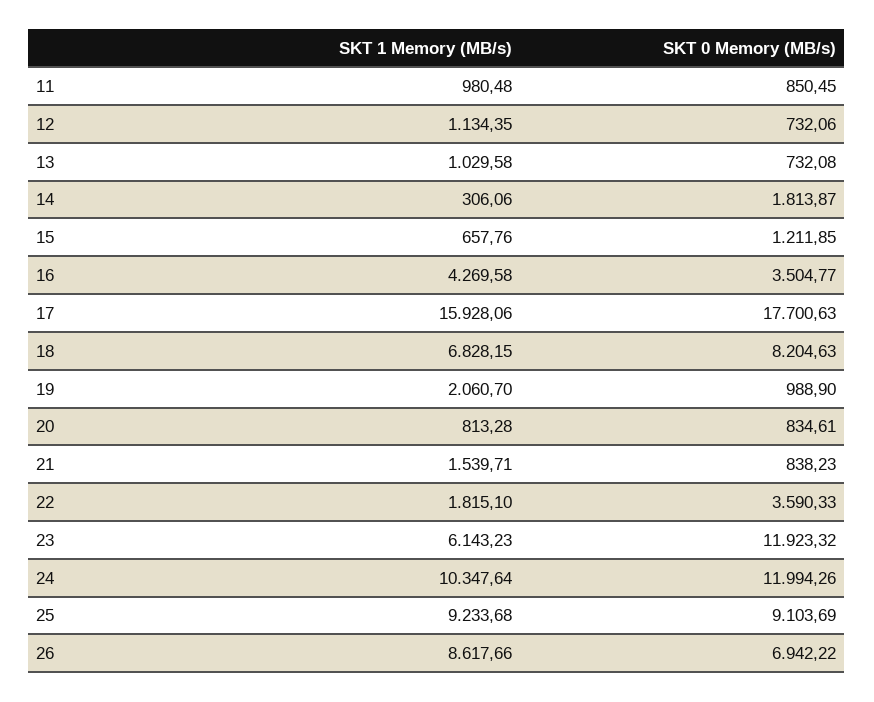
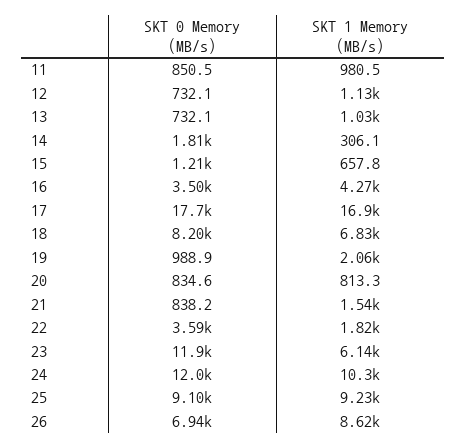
  {
    "SKT 1 Memory (MB/s)": {
      "11": 980.48,
      "12": 1134.35,
      "13": 1029.58,
      "14": 306.06,
      "15": 657.76,
      "16": 4269.58,
-     "17": 15928.06,
+     "17": 16900,
      "18": 6828.15,
      "19": 2060.7,
      "20": 813.28,
      "21": 1539.71,
      "22": 1815.1,
      "23": 6143.23,
      "24": 10347.64,
      "25": 9233.68,
      "26": 8617.66
    },
    "SKT 0 Memory (MB/s)": {
      "11": 850.45,
      "12": 732.06,
      "13": 732.08,
      "14": 1813.87,
      "15": 1211.85,
      "16": 3504.77,
      "17": 17700.63,
      "18": 8204.63,
      "19": 988.9,
      "20": 834.61,
      "21": 838.23,
      "22": 3590.33,
      "23": 11923.32,
      "24": 11994.26,
      "25": 9103.69,
      "26": 6942.22
    }
  }

